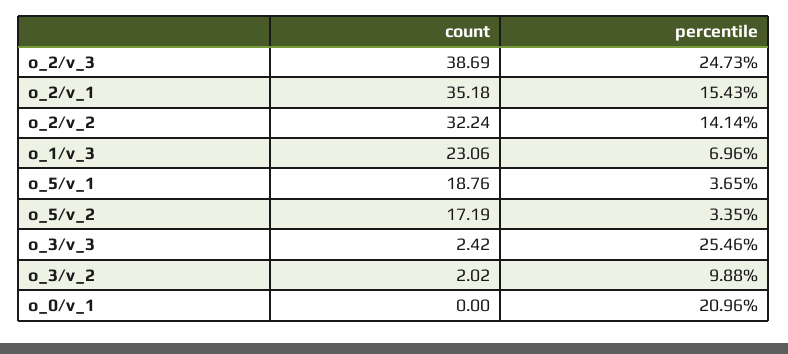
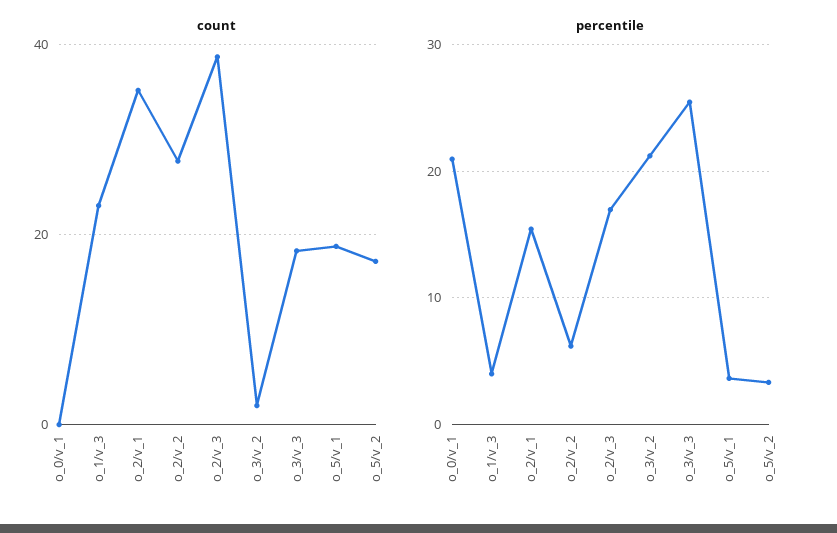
  {
    "count": {
      "o_2/v_3": 38.69,
      "o_2/v_1": 35.18,
-     "o_2/v_2": 32.24,
+     "o_2/v_2": 28,
      "o_1/v_3": 23.06,
      "o_5/v_1": 18.76,
      "o_5/v_2": 17.19,
-     "o_3/v_3": 2.42,
+     "o_3/v_3": 18,
      "o_3/v_2": 2.02,
      "o_0/v_1": 0
    },
    "percentile": {
-     "o_2/v_3": 24.73,
+     "o_2/v_3": 17,
      "o_2/v_1": 15.43,
-     "o_2/v_2": 14.14,
+     "o_2/v_2": 6,
-     "o_1/v_3": 6.96,
+     "o_1/v_3": 4,
      "o_5/v_1": 3.65,
      "o_5/v_2": 3.35,
      "o_3/v_3": 25.46,
-     "o_3/v_2": 9.88,
+     "o_3/v_2": 21,
      "o_0/v_1": 20.96
    }
  }

